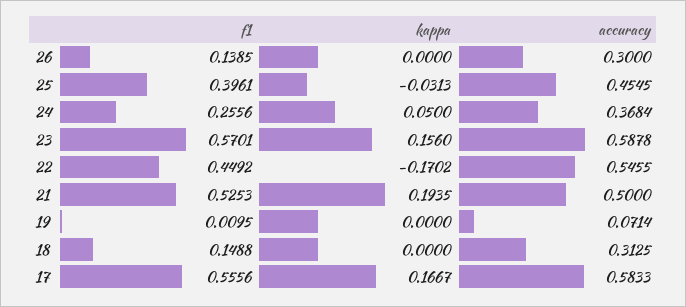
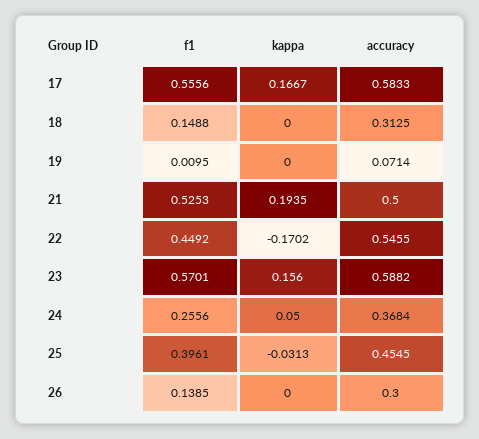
  {
    "f1": {
      "26": 0.1385,
      "25": 0.3961,
      "24": 0.2556,
      "23": 0.5701,
      "22": 0.4492,
      "21": 0.5253,
      "19": 0.0095,
      "18": 0.1488,
      "17": 0.5556
    },
    "kappa": {
      "26": 0,
      "25": -0.0313,
      "24": 0.05,
      "23": 0.156,
      "22": -0.1702,
      "21": 0.1935,
      "19": 0,
      "18": 0,
      "17": 0.1667
    },
    "accuracy": {
      "26": 0.3,
      "25": 0.4545,
      "24": 0.3684,
-     "23": 0.5878,
+     "23": 0.5882,
      "22": 0.5455,
      "21": 0.5,
      "19": 0.0714,
      "18": 0.3125,
      "17": 0.5833
    }
  }

